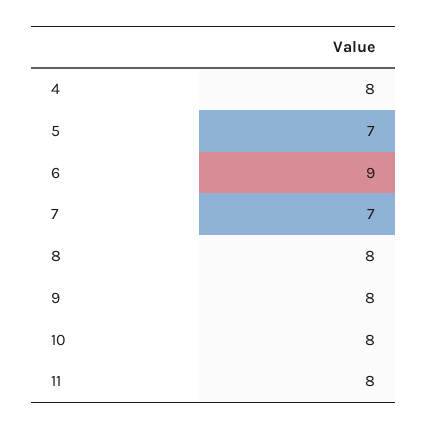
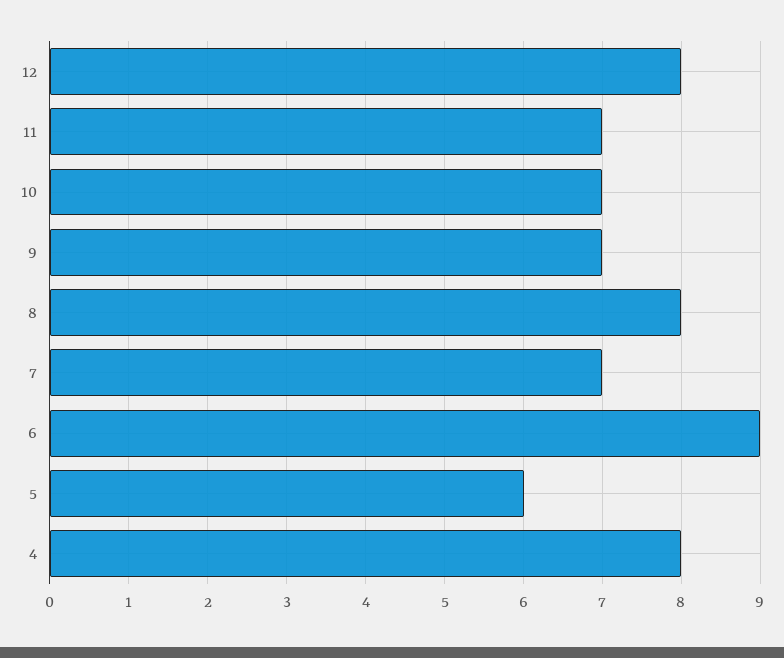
  {
    "4": 8,
-   "5": 7,
+   "5": 6,
    "6": 9,
    "7": 7,
    "8": 8,
-   "9": 8,
+   "9": 7,
-   "10": 8,
+   "10": 7,
-   "11": 8
+   "11": 7,
+   "12": 8
  }

